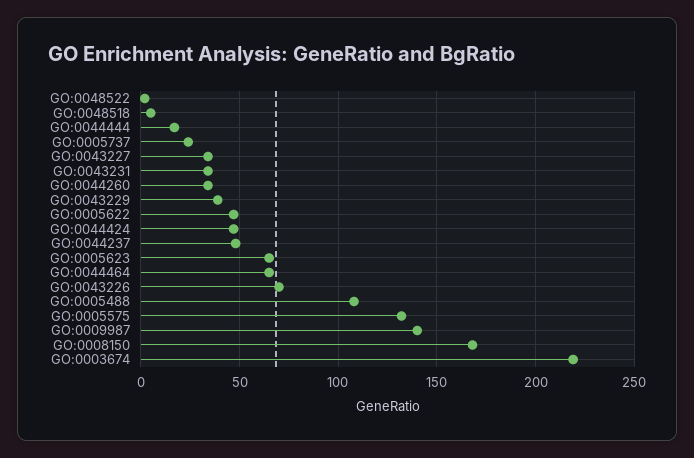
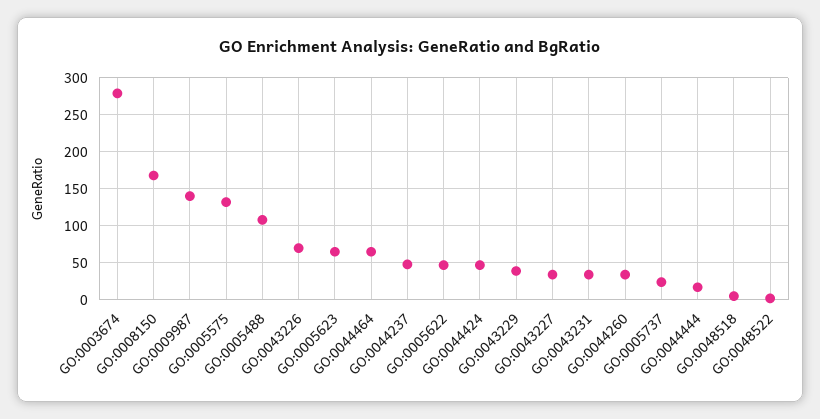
  {
    "GO:0048522": 0,
    "GO:0048518": 5,
    "GO:0044444": 15,
    "GO:0005737": 25,
    "GO:0043227": 35,
    "GO:0043231": 35,
    "GO:0044260": 35,
    "GO:0043229": 40,
    "GO:0005622": 45,
    "GO:0044424": 45,
    "GO:0044237": 50,
    "GO:0005623": 65,
    "GO:0044464": 65,
    "GO:0043226": 70,
    "GO:0005488": 110,
    "GO:0005575": 130,
    "GO:0009987": 140,
    "GO:0008150": 170,
-   "GO:0003674": 220
+   "GO:0003674": 280
  }

